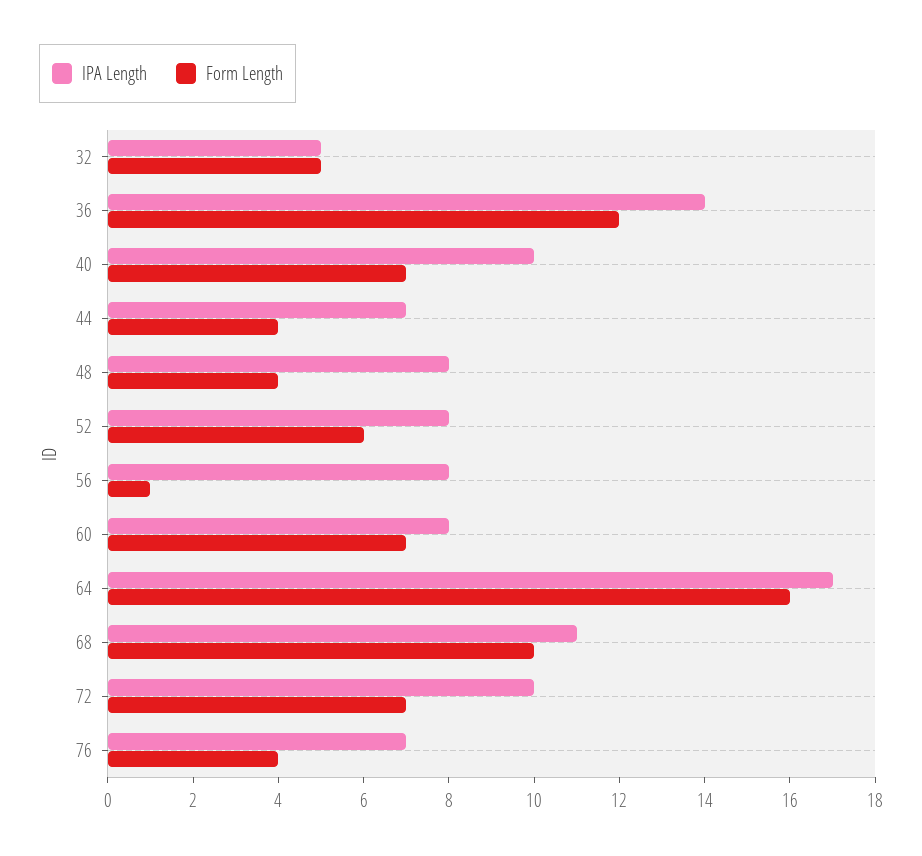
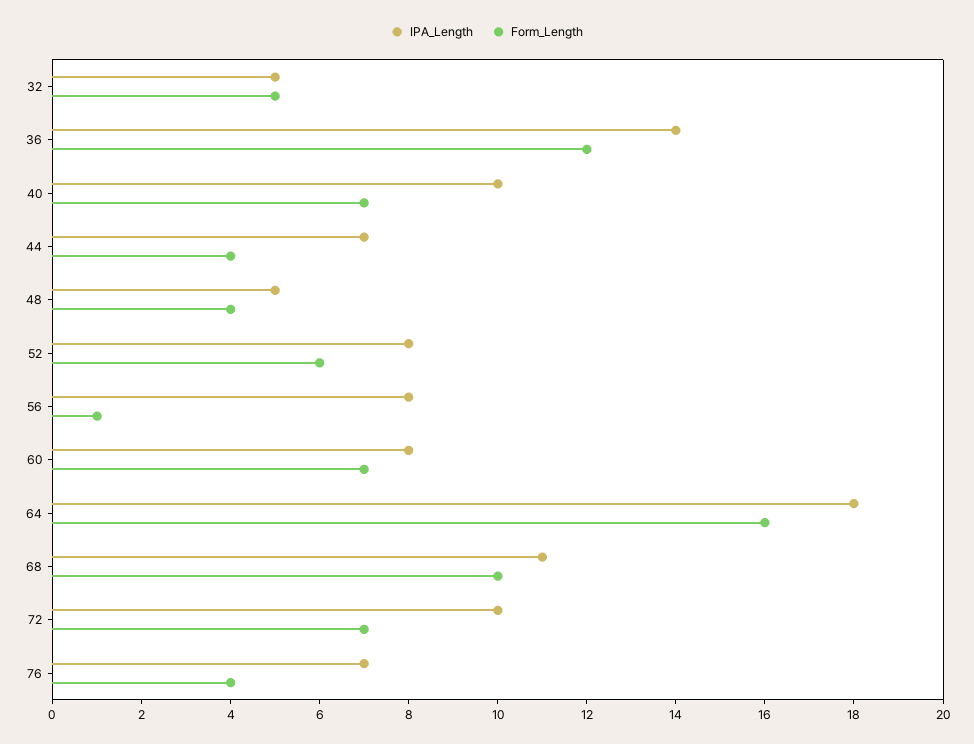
  {
    "IPA Length": {
      "32": 5,
      "36": 14,
      "40": 10,
      "44": 7,
-     "48": 8,
+     "48": 5,
      "52": 8,
      "56": 8,
      "60": 8,
-     "64": 17,
+     "64": 18,
      "68": 11,
      "72": 10,
      "76": 7
    },
    "Form Length": {
      "32": 5,
      "36": 12,
      "40": 7,
      "44": 4,
      "48": 4,
      "52": 6,
      "56": 1,
      "60": 7,
      "64": 16,
      "68": 10,
      "72": 7,
      "76": 4
    }
  }

